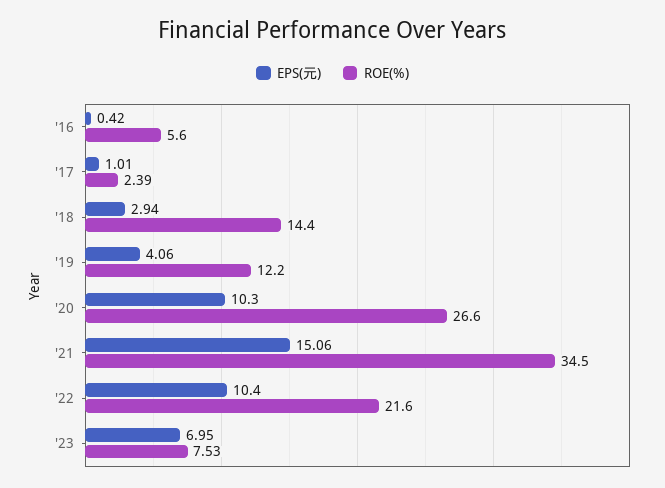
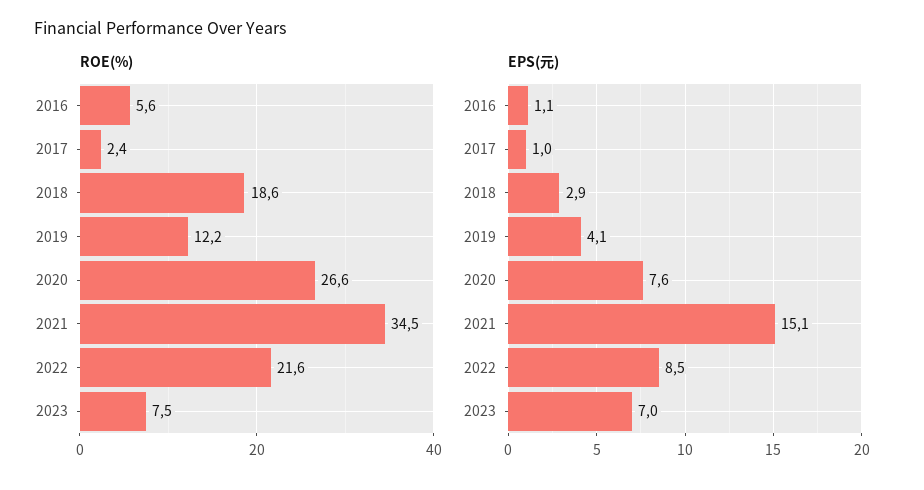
  {
    "EPS(元)": {
-     "'16": 0.42,
+     "'16": 1.1,
      "'17": 1.01,
      "'18": 2.94,
      "'19": 4.06,
-     "'20": 10.3,
+     "'20": 7.6,
      "'21": 15.06,
-     "'22": 10.4,
+     "'22": 8.5,
      "'23": 6.95
    },
    "ROE(%)": {
      "'16": 5.6,
      "'17": 2.39,
-     "'18": 14.4,
+     "'18": 18.6,
      "'19": 12.2,
      "'20": 26.6,
      "'21": 34.5,
      "'22": 21.6,
      "'23": 7.53
    }
  }

